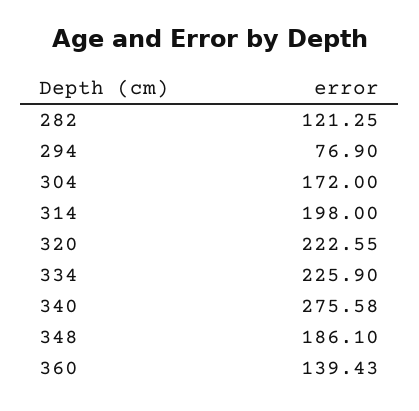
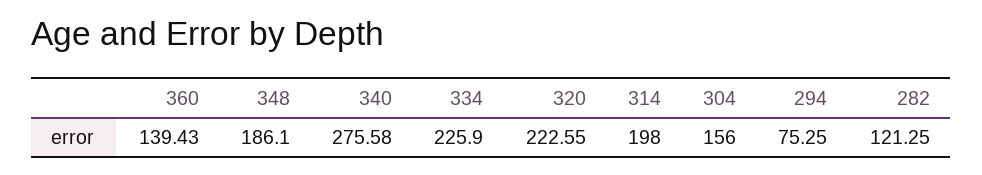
  {
    "282": 121.25,
-   "294": 76.9,
+   "294": 75.25,
-   "304": 172,
+   "304": 156,
    "314": 198,
    "320": 222.55,
    "334": 225.9,
    "340": 275.58,
    "348": 186.1,
    "360": 139.43
  }

